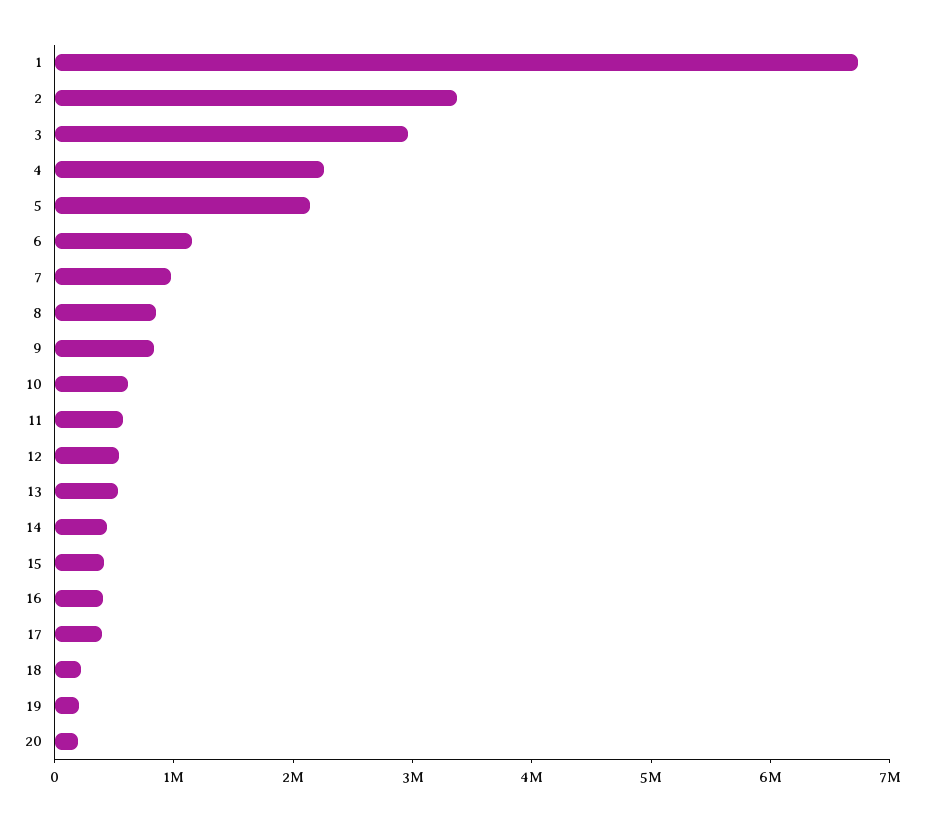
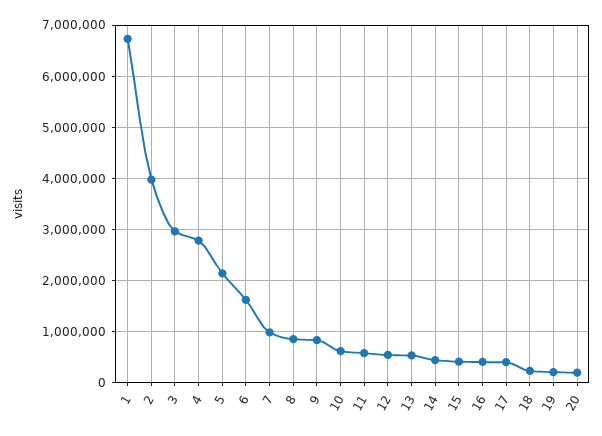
  {
    "1": 6800000,
-   "2": 3400000,
+   "2": 4000000,
    "3": 3000000,
-   "4": 2200000,
+   "4": 2800000,
    "5": 2200000,
-   "6": 1200000,
+   "6": 1600000,
    "7": 1000000,
    "8": 800000,
    "9": 800000,
    "10": 600000,
    "11": 600000,
    "12": 600000,
    "13": 600000,
    "14": 400000,
    "15": 400000,
    "16": 400000,
    "17": 400000,
    "18": 200000,
    "19": 200000,
    "20": 200000
  }

